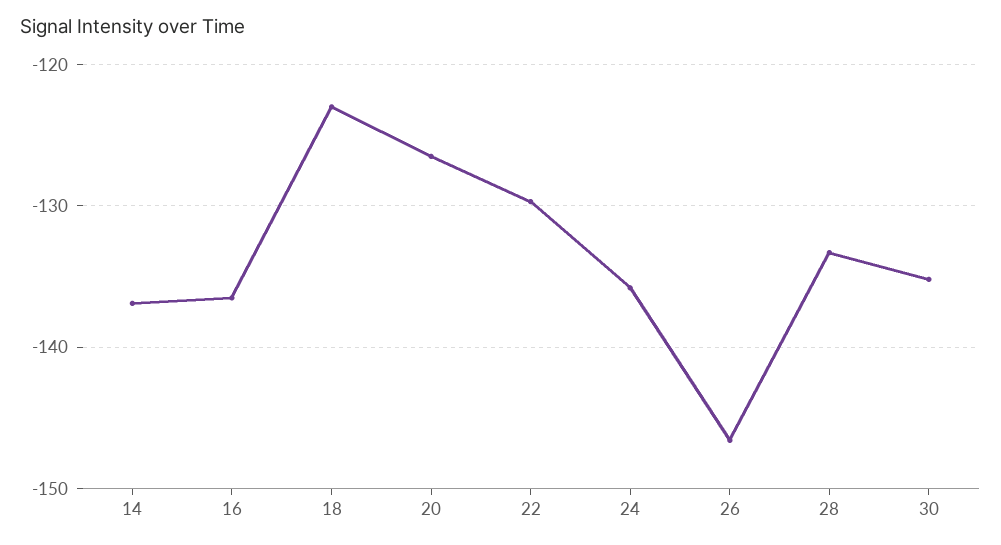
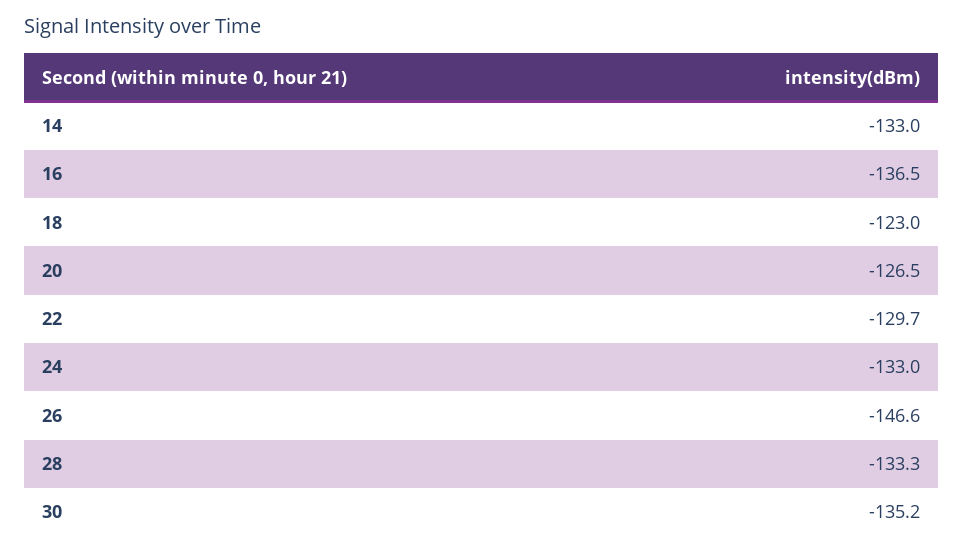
  {
-   "14": -137,
+   "14": -133,
    "16": -136.5,
    "18": -123,
    "20": -126.5,
    "22": -129.7,
-   "24": -136,
+   "24": -133,
    "26": -146.6,
    "28": -133.3,
    "30": -135.2
  }

